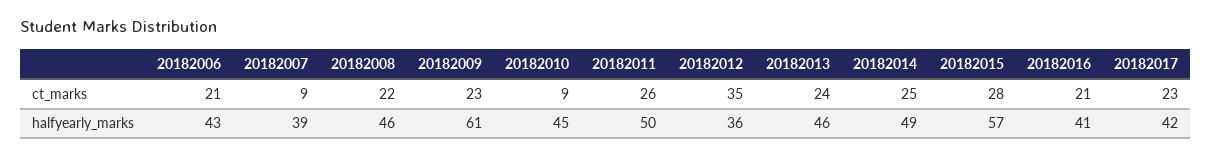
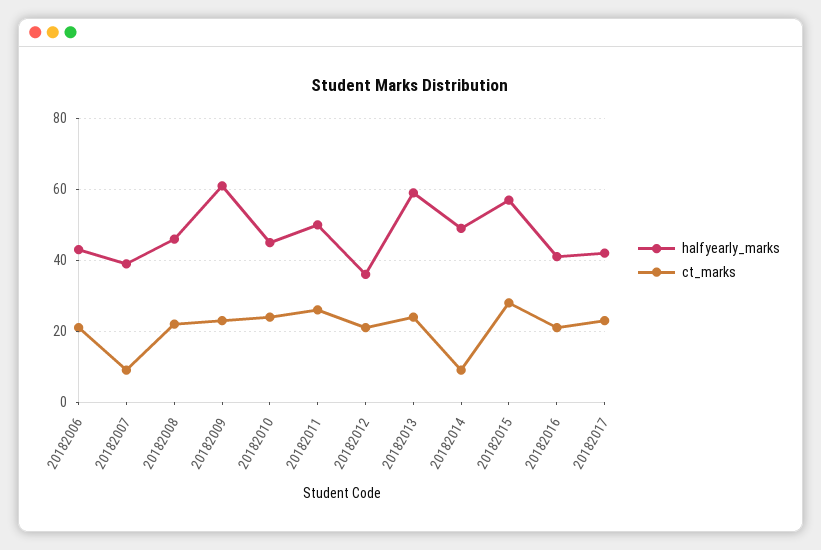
  {
    "ct_marks": {
      "20182006": 21,
      "20182007": 9,
      "20182008": 22,
      "20182009": 23,
-     "20182010": 9,
+     "20182010": 25,
      "20182011": 26,
-     "20182012": 35,
+     "20182012": 20,
      "20182013": 24,
-     "20182014": 25,
+     "20182014": 10,
      "20182015": 28,
      "20182016": 21,
      "20182017": 23
    },
    "halfyearly_marks": {
      "20182006": 43,
      "20182007": 39,
      "20182008": 46,
      "20182009": 61,
      "20182010": 45,
      "20182011": 50,
      "20182012": 36,
-     "20182013": 46,
+     "20182013": 60,
      "20182014": 49,
      "20182015": 57,
      "20182016": 41,
      "20182017": 42
    }
  }

